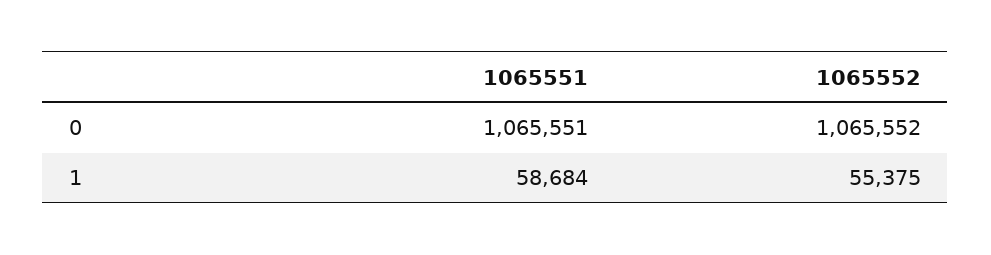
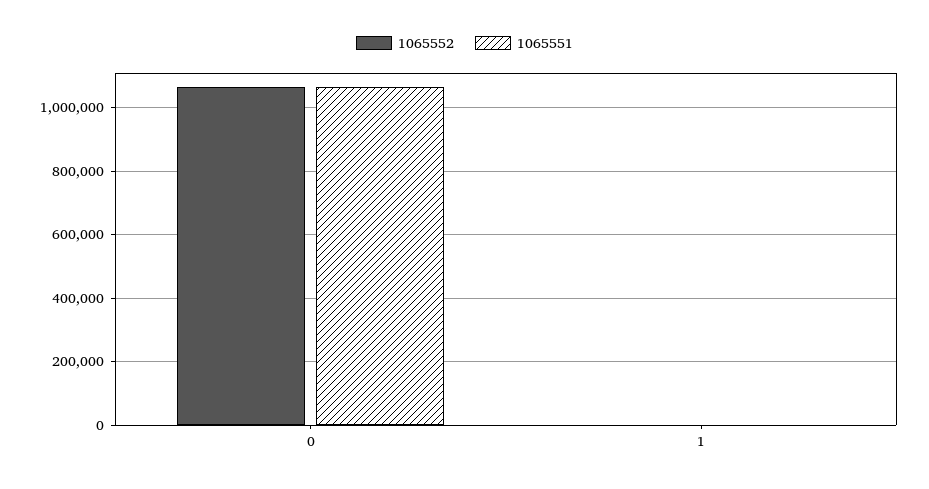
  {
    "1065551": {
      "0": 1065551,
-     "1": 58684
+     "1": 0
    },
    "1065552": {
      "0": 1065552,
-     "1": 55375
+     "1": 0
    }
  }

